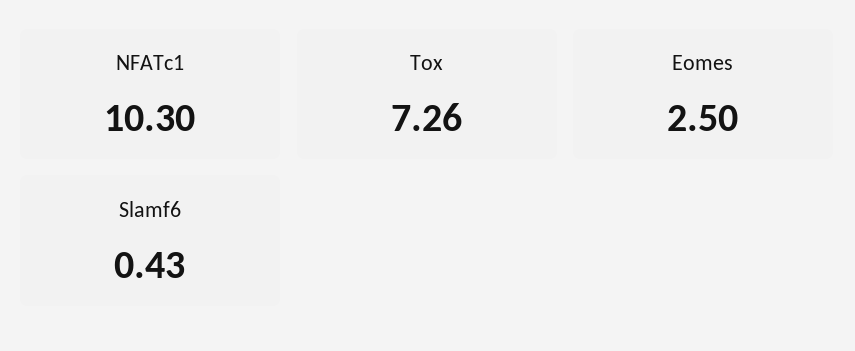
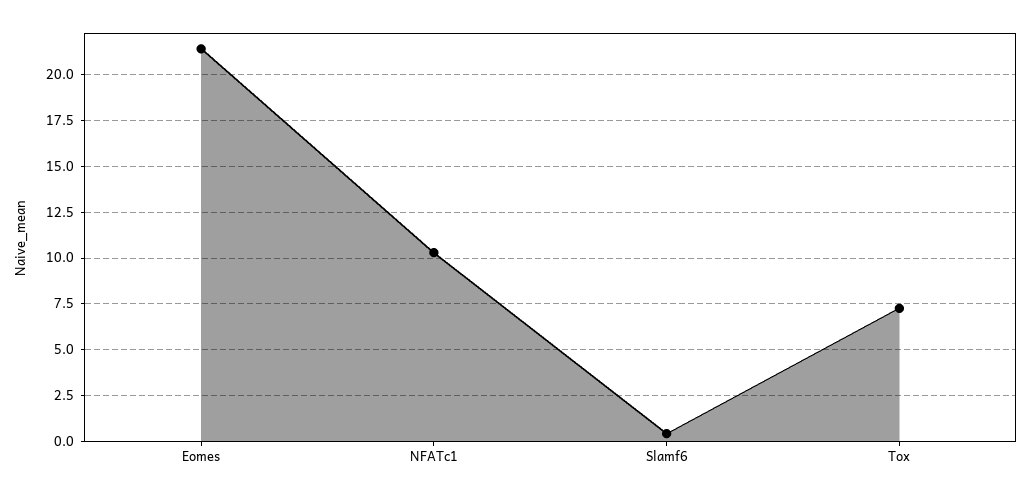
  {
    "NFATc1": 10.3,
    "Tox": 7.26,
-   "Eomes": 2.5,
+   "Eomes": 21.5,
    "Slamf6": 0.43
  }

